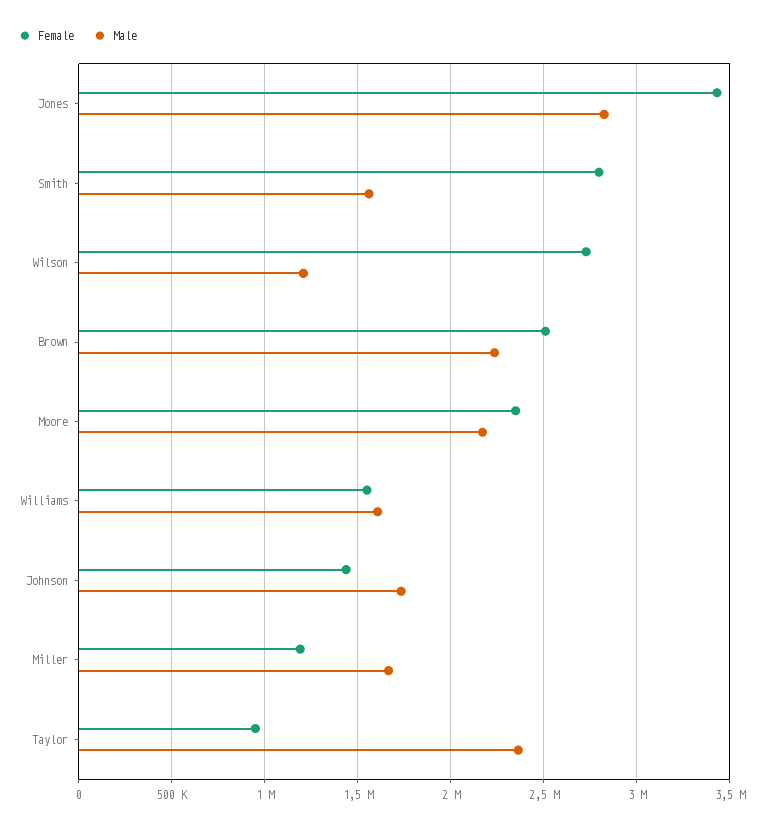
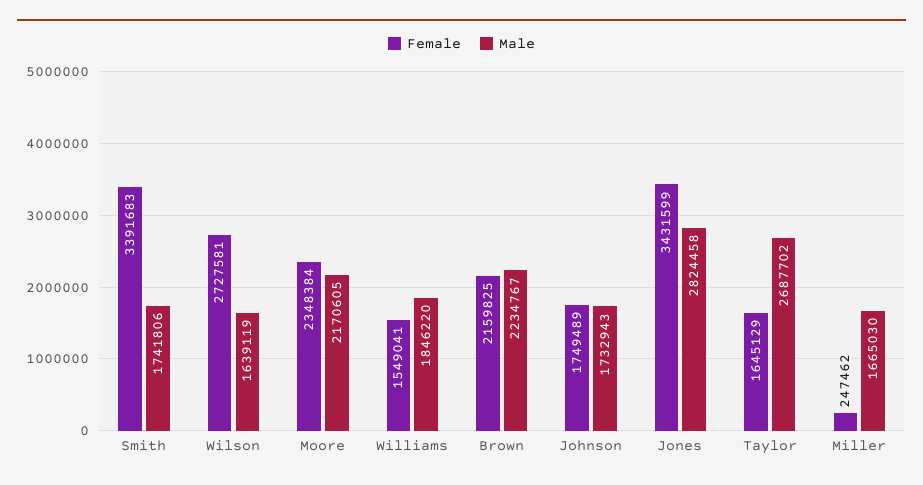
  {
    "Female": {
      "Jones": 3431599,
-     "Smith": 2800000,
+     "Smith": 3391683,
      "Wilson": 2727581,
-     "Brown": 2500000,
+     "Brown": 2159825,
      "Moore": 2348384,
      "Williams": 1549041,
-     "Johnson": 1450000,
+     "Johnson": 1749489,
-     "Miller": 1200000,
+     "Miller": 247462,
-     "Taylor": 950000
+     "Taylor": 1645129
    },
    "Male": {
      "Jones": 2824458,
-     "Smith": 1550000,
+     "Smith": 1741806,
-     "Wilson": 1200000,
+     "Wilson": 1639119,
      "Brown": 2234767,
      "Moore": 2170605,
-     "Williams": 1600000,
+     "Williams": 1846220,
      "Johnson": 1732943,
      "Miller": 1665030,
-     "Taylor": 2350000
+     "Taylor": 2687702
    }
  }

